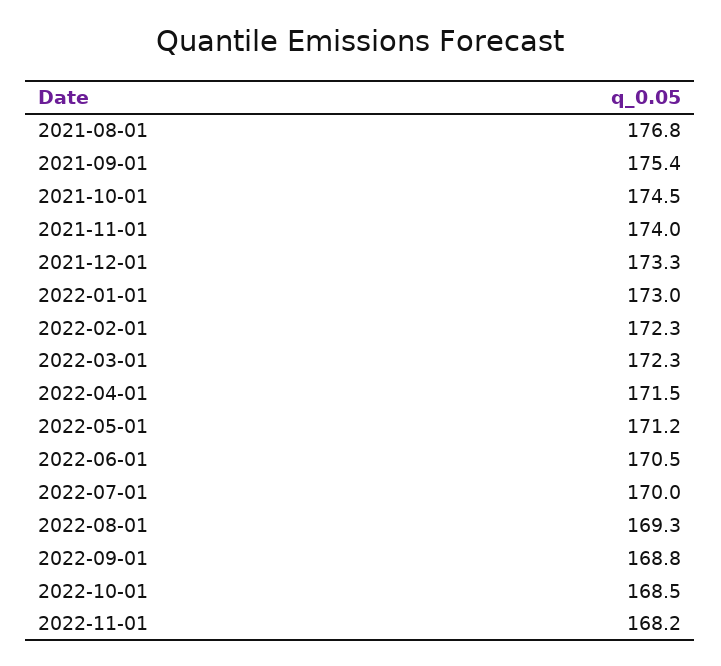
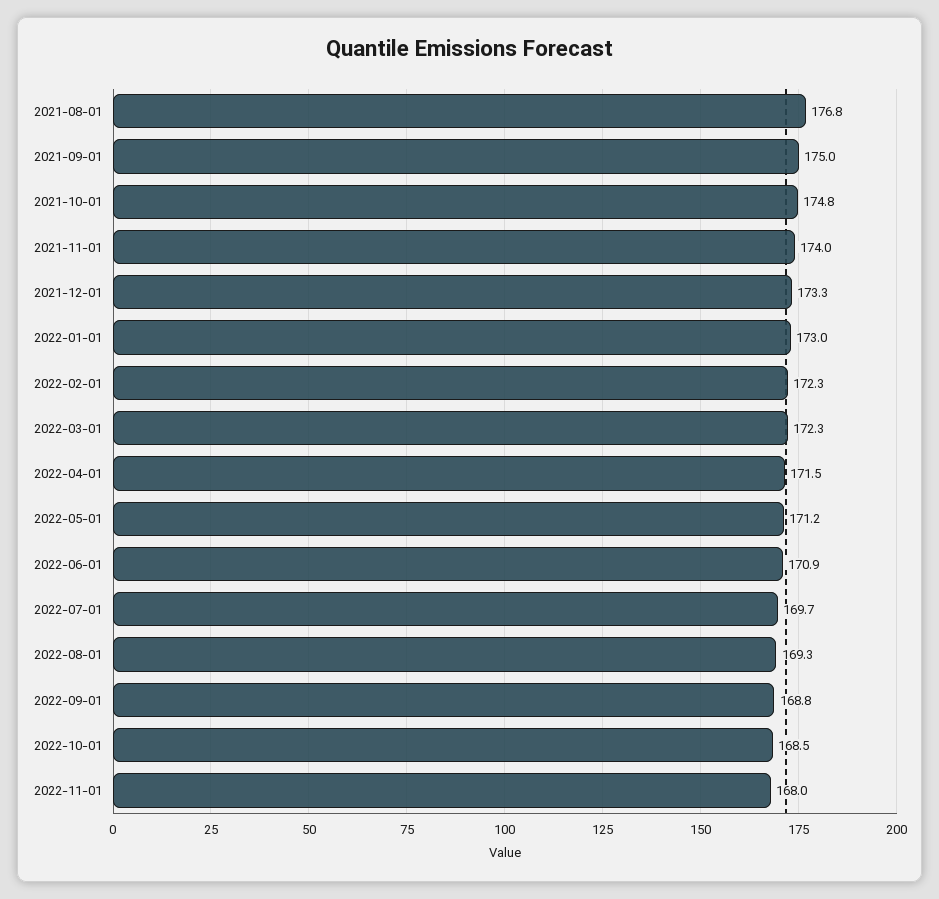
  {
    "2021-08-01": 176.8,
-   "2021-09-01": 175.4,
+   "2021-09-01": 175,
-   "2021-10-01": 174.5,
+   "2021-10-01": 174.8,
    "2021-11-01": 174,
    "2021-12-01": 173.3,
    "2022-01-01": 173,
    "2022-02-01": 172.3,
    "2022-03-01": 172.3,
    "2022-04-01": 171.5,
    "2022-05-01": 171.2,
-   "2022-06-01": 170.5,
+   "2022-06-01": 170.9,
-   "2022-07-01": 170,
+   "2022-07-01": 169.7,
    "2022-08-01": 169.3,
    "2022-09-01": 168.8,
    "2022-10-01": 168.5,
-   "2022-11-01": 168.2
+   "2022-11-01": 168
  }

